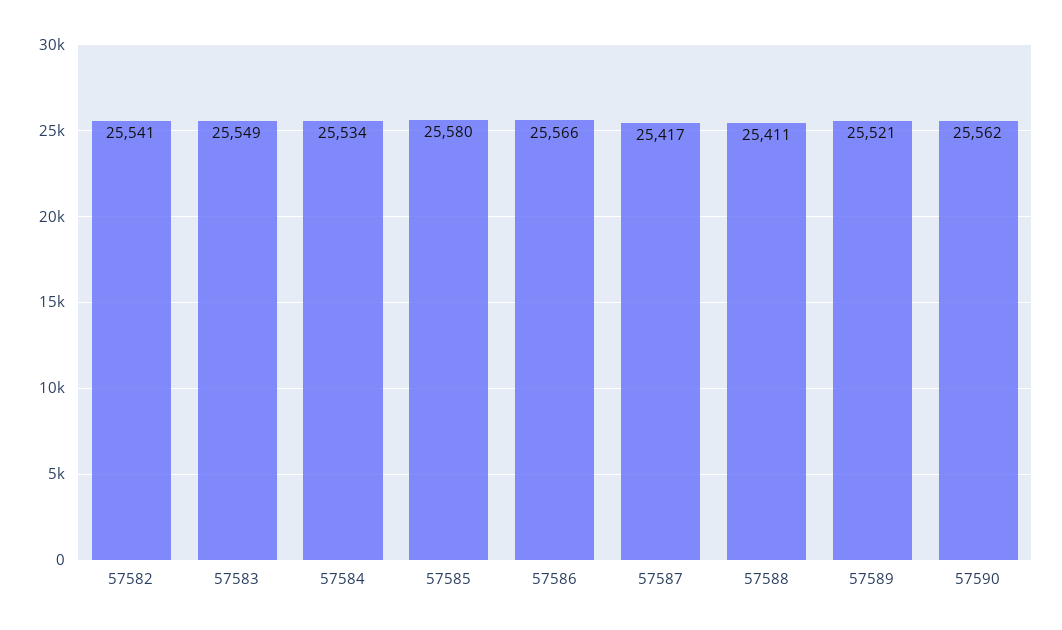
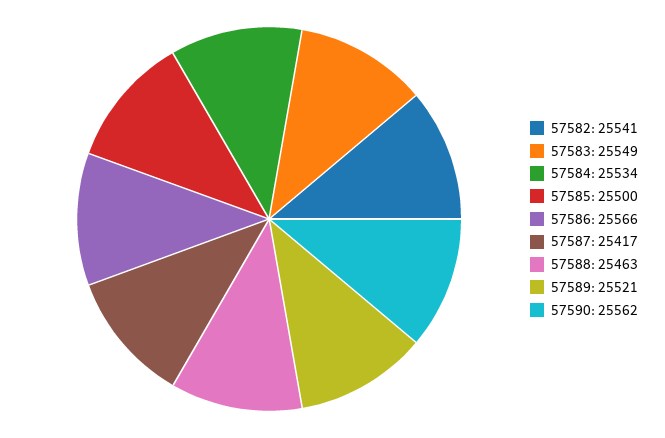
  {
    "57582": 25541,
    "57583": 25549,
    "57584": 25534,
-   "57585": 25580,
+   "57585": 25500,
    "57586": 25566,
    "57587": 25417,
-   "57588": 25411,
+   "57588": 25463,
    "57589": 25521,
    "57590": 25562
  }

